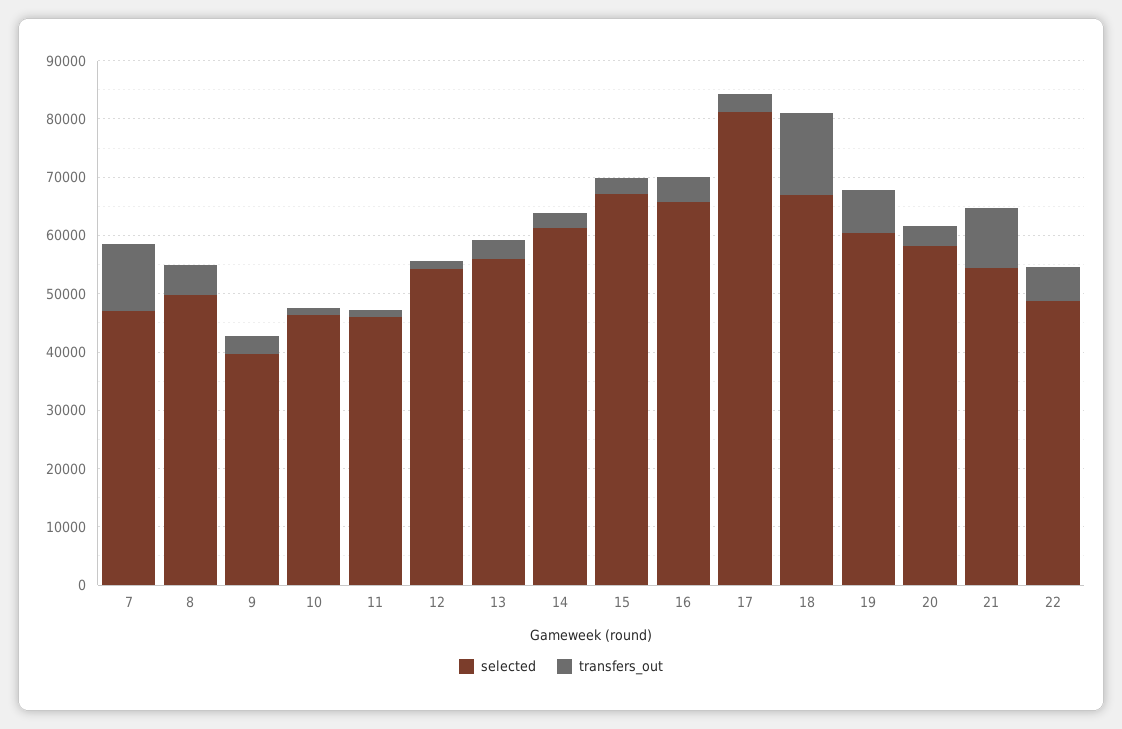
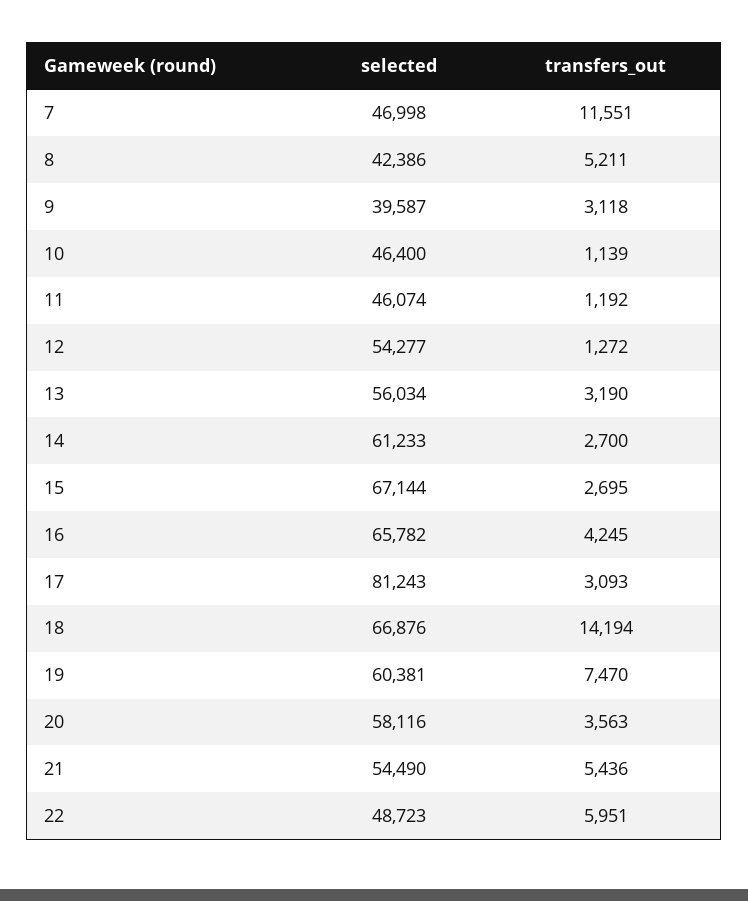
  {
    "selected": {
      "7": 46998,
-     "8": 50000,
+     "8": 42386,
      "9": 39587,
      "10": 46400,
      "11": 46074,
      "12": 54277,
      "13": 56034,
      "14": 61233,
      "15": 67144,
      "16": 65782,
      "17": 81243,
      "18": 66876,
      "19": 60381,
      "20": 58116,
      "21": 54490,
      "22": 48723
    },
    "transfers_out": {
      "7": 11551,
      "8": 5211,
      "9": 3118,
      "10": 1139,
      "11": 1192,
      "12": 1272,
      "13": 3190,
      "14": 2700,
      "15": 2695,
      "16": 4245,
      "17": 3093,
      "18": 14194,
      "19": 7470,
      "20": 3563,
-     "21": 10000,
+     "21": 5436,
      "22": 5951
    }
  }

